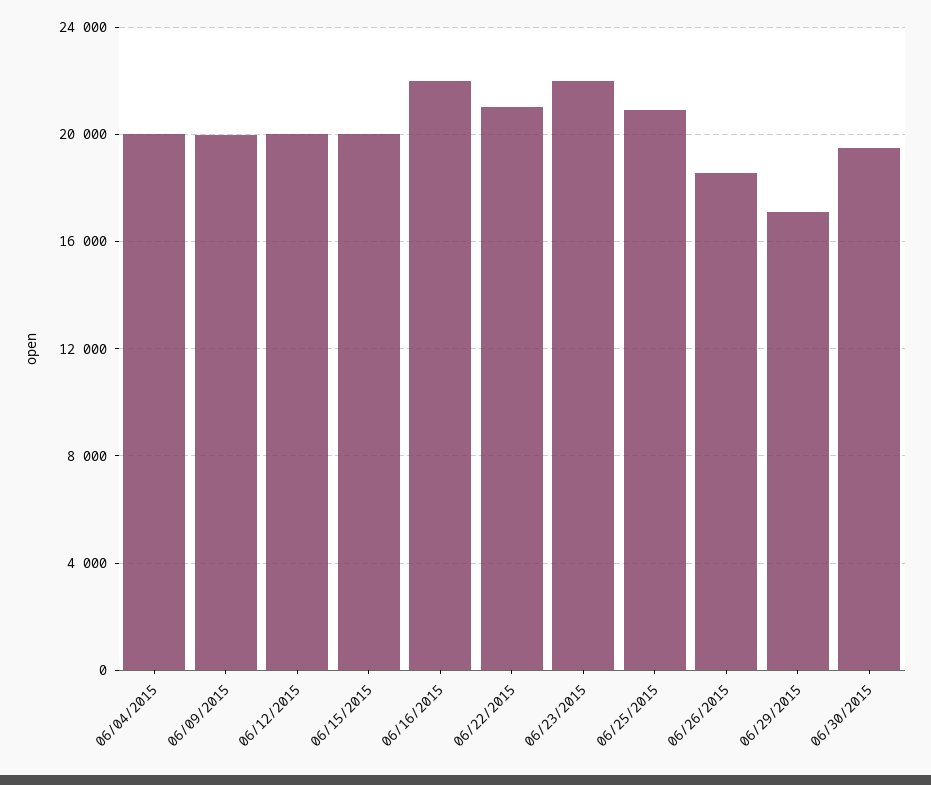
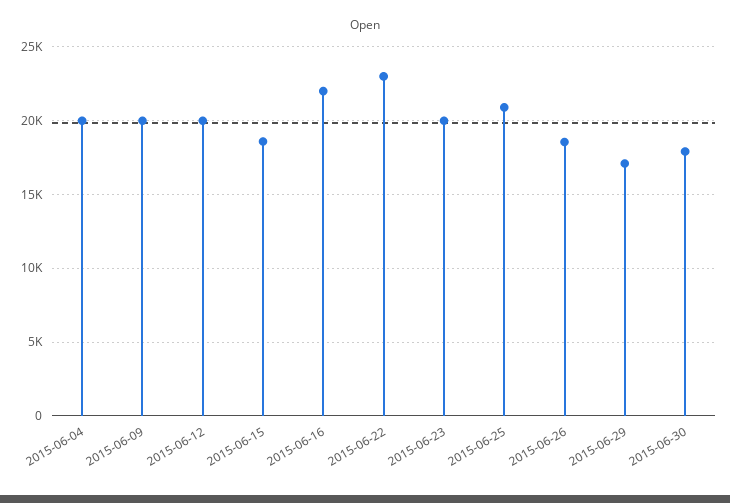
  {
    "06/04/2015": 20000,
    "06/09/2015": 20000,
    "06/12/2015": 20000,
-   "06/15/2015": 20000,
+   "06/15/2015": 18500,
    "06/16/2015": 22000,
-   "06/22/2015": 21000,
+   "06/22/2015": 23000,
-   "06/23/2015": 22000,
+   "06/23/2015": 20000,
    "06/25/2015": 21000,
    "06/26/2015": 18500,
    "06/29/2015": 17000,
-   "06/30/2015": 19500
+   "06/30/2015": 18000
  }

